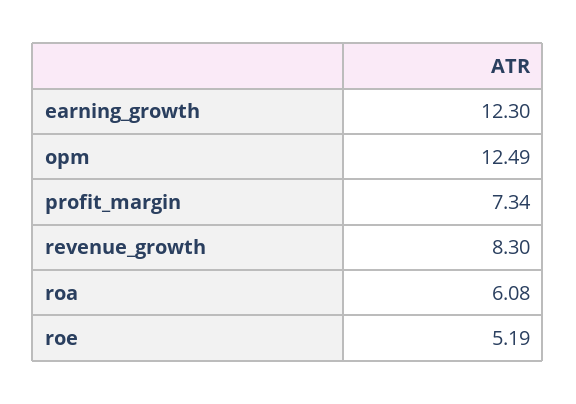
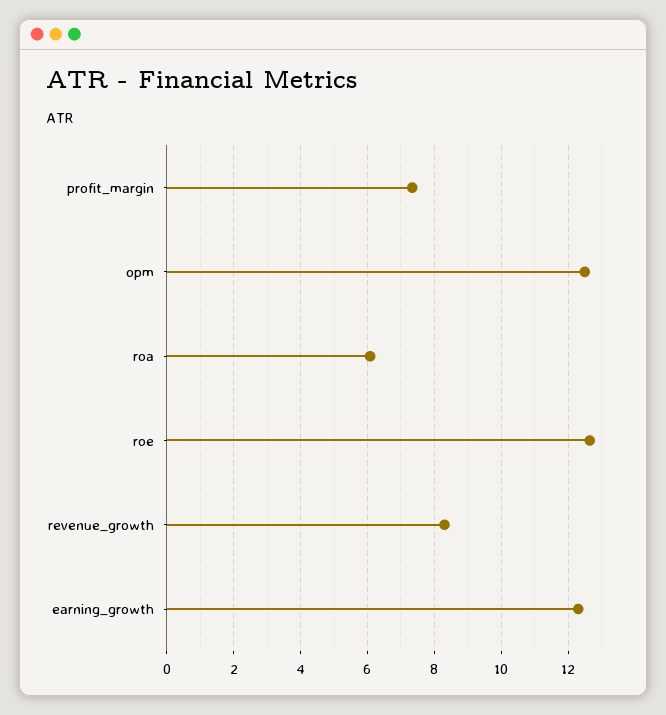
  {
    "earning_growth": 12.3,
    "opm": 12.49,
    "profit_margin": 7.34,
    "revenue_growth": 8.3,
    "roa": 6.08,
-   "roe": 5.19
+   "roe": 12.6
  }

